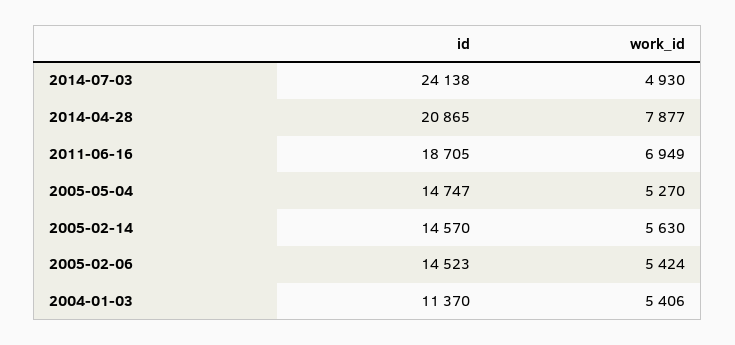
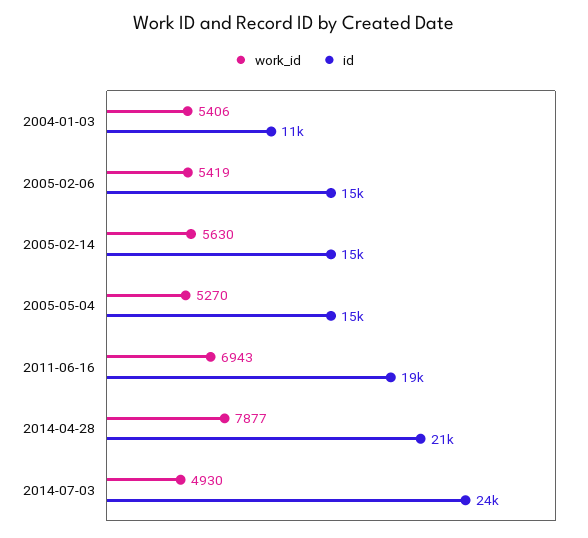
  {
    "id": {
      "2014-07-03": 24138,
      "2014-04-28": 20865,
      "2011-06-16": 18705,
      "2005-05-04": 14747,
      "2005-02-14": 14570,
      "2005-02-06": 14523,
      "2004-01-03": 11370
    },
    "work_id": {
      "2014-07-03": 4930,
      "2014-04-28": 7877,
-     "2011-06-16": 6949,
+     "2011-06-16": 6943,
      "2005-05-04": 5270,
      "2005-02-14": 5630,
-     "2005-02-06": 5424,
+     "2005-02-06": 5419,
      "2004-01-03": 5406
    }
  }

